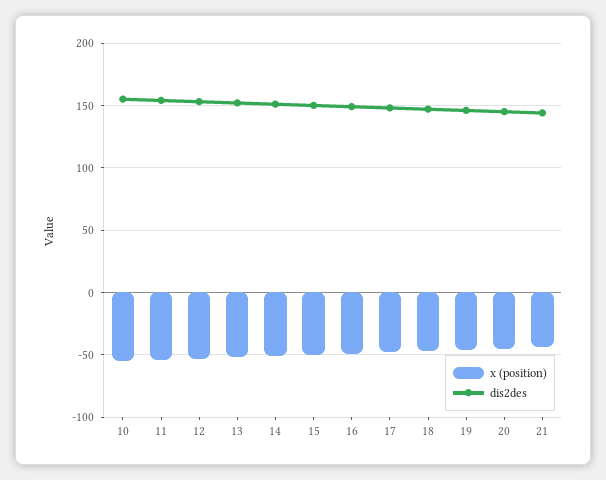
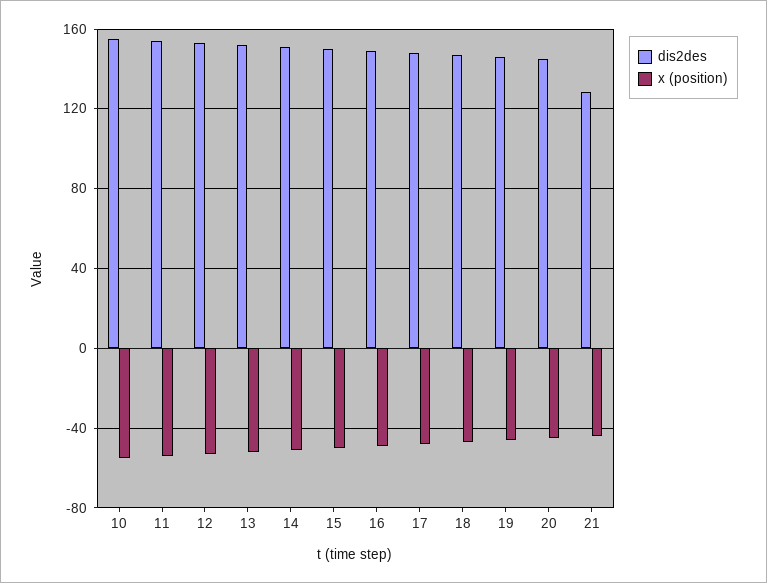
  {
    "x (position)": {
      "10": -55,
      "11": -55,
      "12": -55,
      "13": -50,
      "14": -50,
      "15": -50,
      "16": -50,
      "17": -50,
      "18": -45,
      "19": -45,
      "20": -45,
      "21": -45
    },
    "dis2des": {
      "10": 155,
      "11": 155,
      "12": 155,
      "13": 150,
      "14": 150,
      "15": 150,
      "16": 150,
      "17": 150,
      "18": 145,
      "19": 145,
      "20": 145,
-     "21": 145
+     "21": 130
    }
  }

